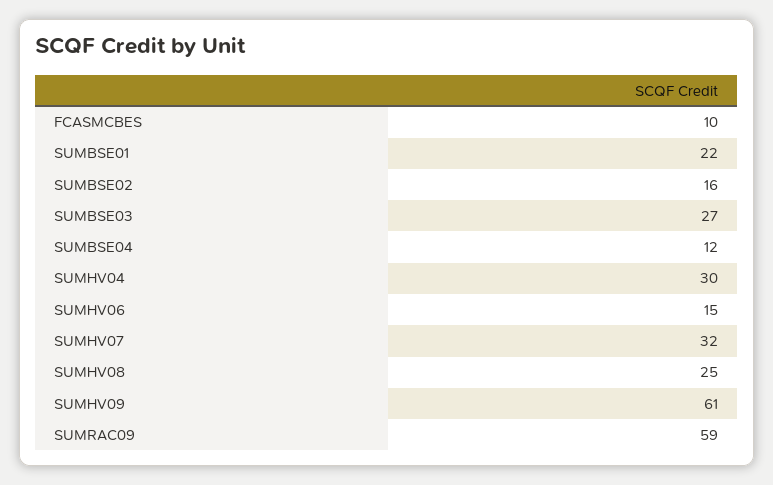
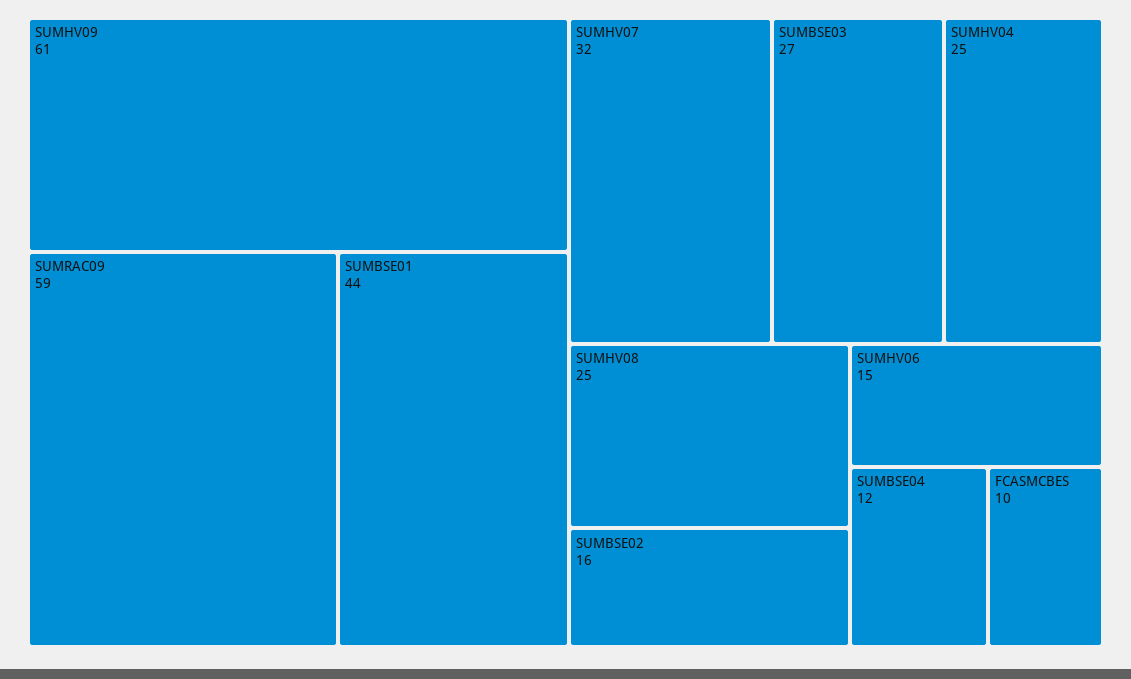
  {
    "FCASMCBES": 10,
-   "SUMBSE01": 22,
+   "SUMBSE01": 44,
    "SUMBSE02": 16,
    "SUMBSE03": 27,
    "SUMBSE04": 12,
-   "SUMHV04": 30,
+   "SUMHV04": 25,
    "SUMHV06": 15,
    "SUMHV07": 32,
    "SUMHV08": 25,
    "SUMHV09": 61,
    "SUMRAC09": 59
  }

